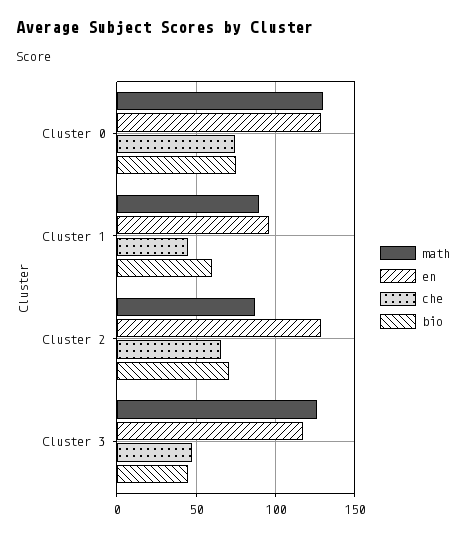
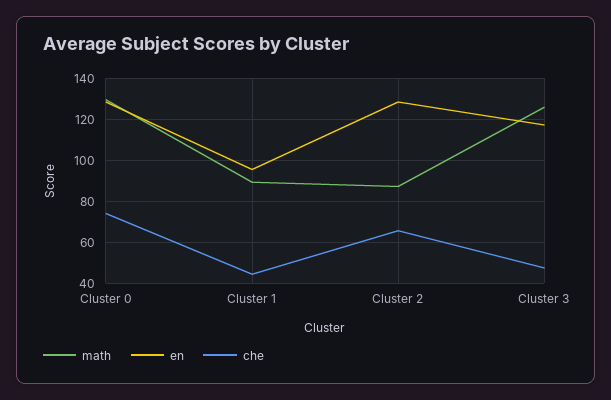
  {
    "math": {
      "Cluster 0": 130,
      "Cluster 1": 90,
      "Cluster 2": 85,
      "Cluster 3": 125
    },
    "en": {
      "Cluster 0": 130,
      "Cluster 1": 95,
      "Cluster 2": 130,
      "Cluster 3": 115
    },
    "che": {
      "Cluster 0": 75,
      "Cluster 1": 45,
      "Cluster 2": 65,
      "Cluster 3": 50
-   },
+   }
-   "bio": {
-     "Cluster 0": 75,
-     "Cluster 1": 60,
-     "Cluster 2": 70,
-     "Cluster 3": 45
-   }
  }

